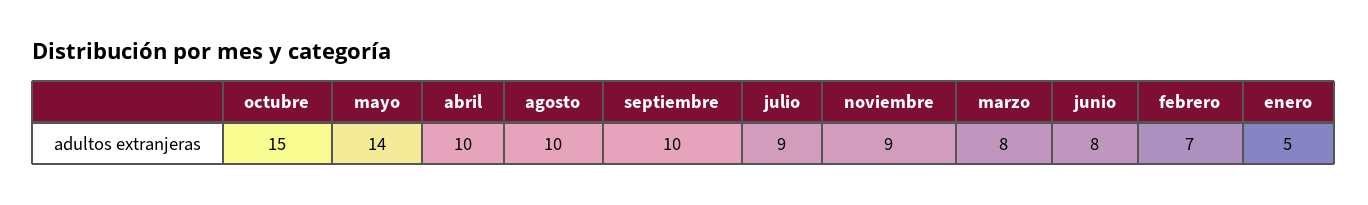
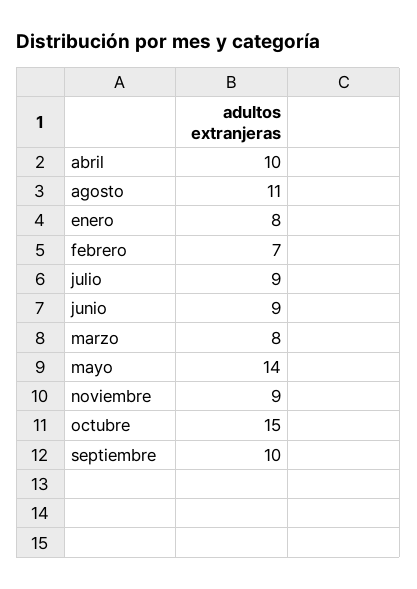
  {
    "octubre": 15,
    "mayo": 14,
    "abril": 10,
-   "agosto": 10,
+   "agosto": 11,
    "septiembre": 10,
    "julio": 9,
    "noviembre": 9,
    "marzo": 8,
-   "junio": 8,
+   "junio": 9,
    "febrero": 7,
-   "enero": 5
+   "enero": 8
  }

